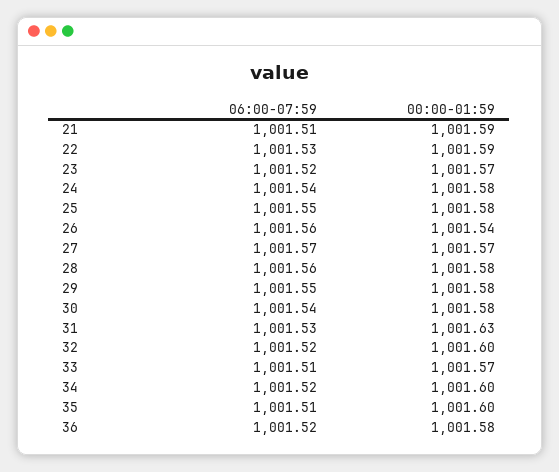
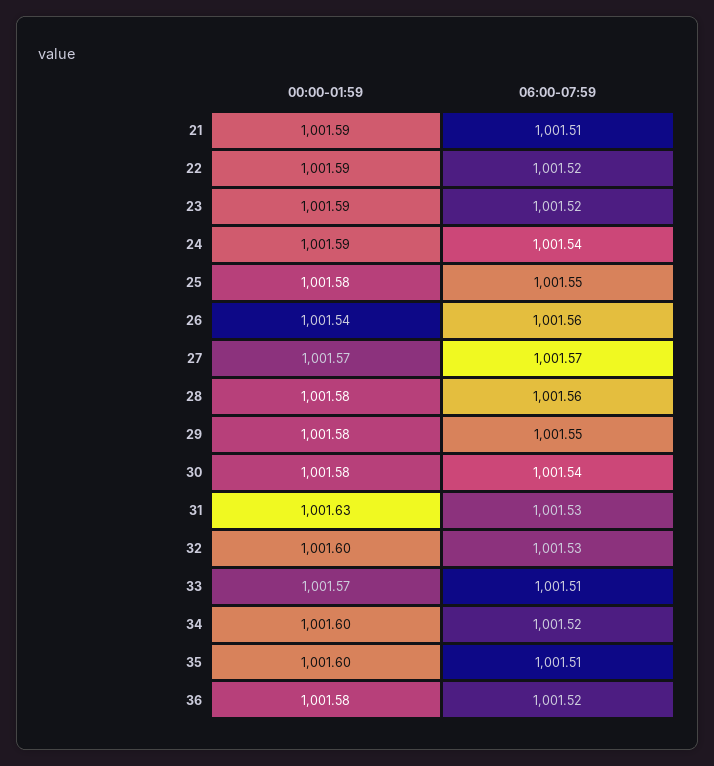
  {
    "06:00-07:59": {
      "21": 1001.51,
-     "22": 1001.53,
+     "22": 1001.52,
      "23": 1001.52,
      "24": 1001.54,
      "25": 1001.55,
      "26": 1001.56,
      "27": 1001.57,
      "28": 1001.56,
      "29": 1001.55,
      "30": 1001.54,
      "31": 1001.53,
-     "32": 1001.52,
+     "32": 1001.53,
      "33": 1001.51,
      "34": 1001.52,
      "35": 1001.51,
      "36": 1001.52
    },
    "00:00-01:59": {
      "21": 1001.59,
      "22": 1001.59,
-     "23": 1001.57,
+     "23": 1001.59,
-     "24": 1001.58,
+     "24": 1001.59,
      "25": 1001.58,
      "26": 1001.54,
      "27": 1001.57,
      "28": 1001.58,
      "29": 1001.58,
      "30": 1001.58,
      "31": 1001.63,
      "32": 1001.6,
      "33": 1001.57,
      "34": 1001.6,
      "35": 1001.6,
      "36": 1001.58
    }
  }

